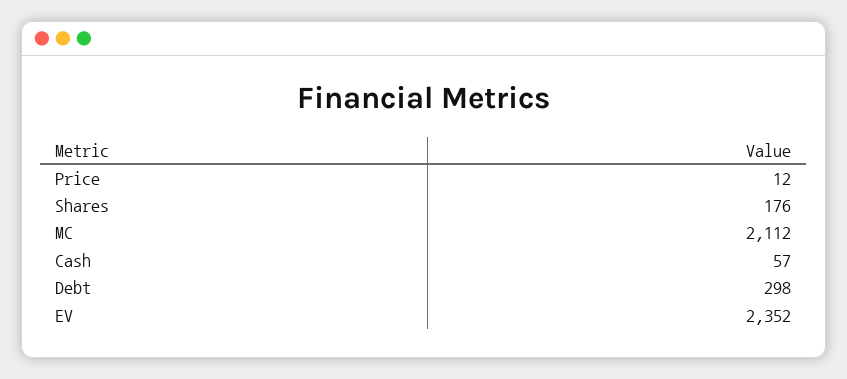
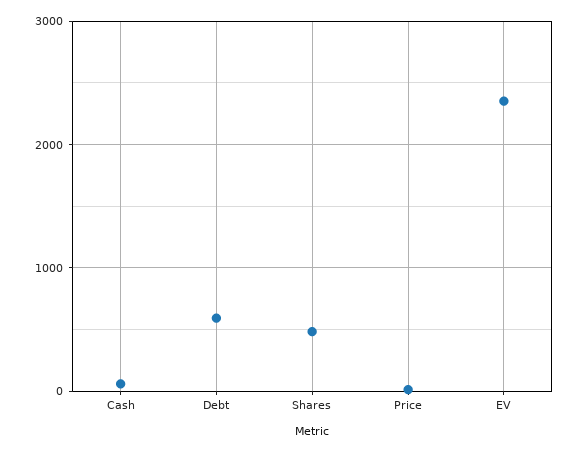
  {
    "Price": 12,
-   "Shares": 176,
+   "Shares": 500,
-   "MC": 2112,
    "Cash": 57,
-   "Debt": 298,
+   "Debt": 600,
    "EV": 2352
  }

